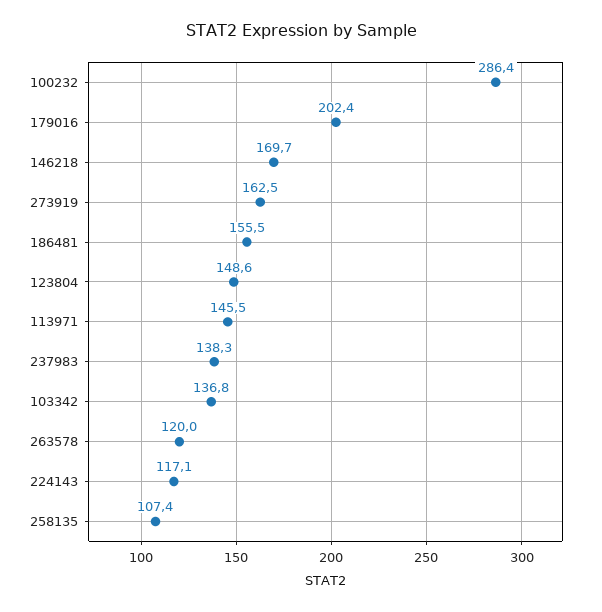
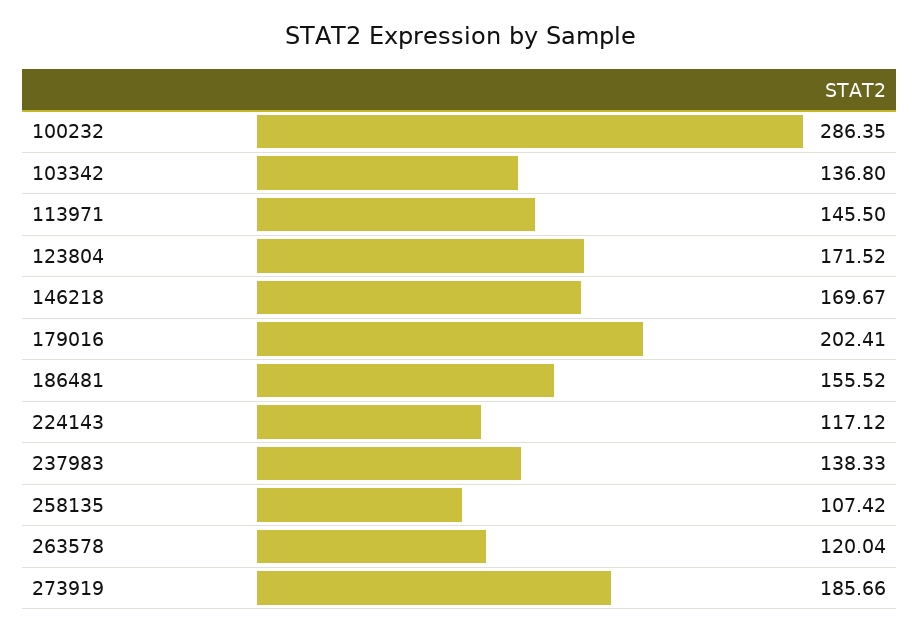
  {
    "100232": 286.35,
    "179016": 202.41,
    "146218": 169.67,
-   "273919": 162.5,
+   "273919": 185.66,
    "186481": 155.52,
-   "123804": 148.6,
+   "123804": 171.52,
    "113971": 145.5,
    "237983": 138.33,
    "103342": 136.8,
    "263578": 120.04,
    "224143": 117.12,
    "258135": 107.42
  }

